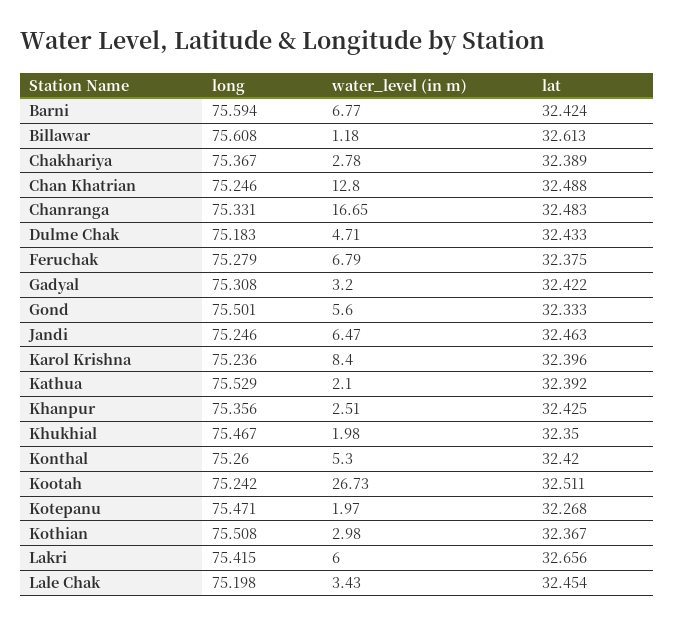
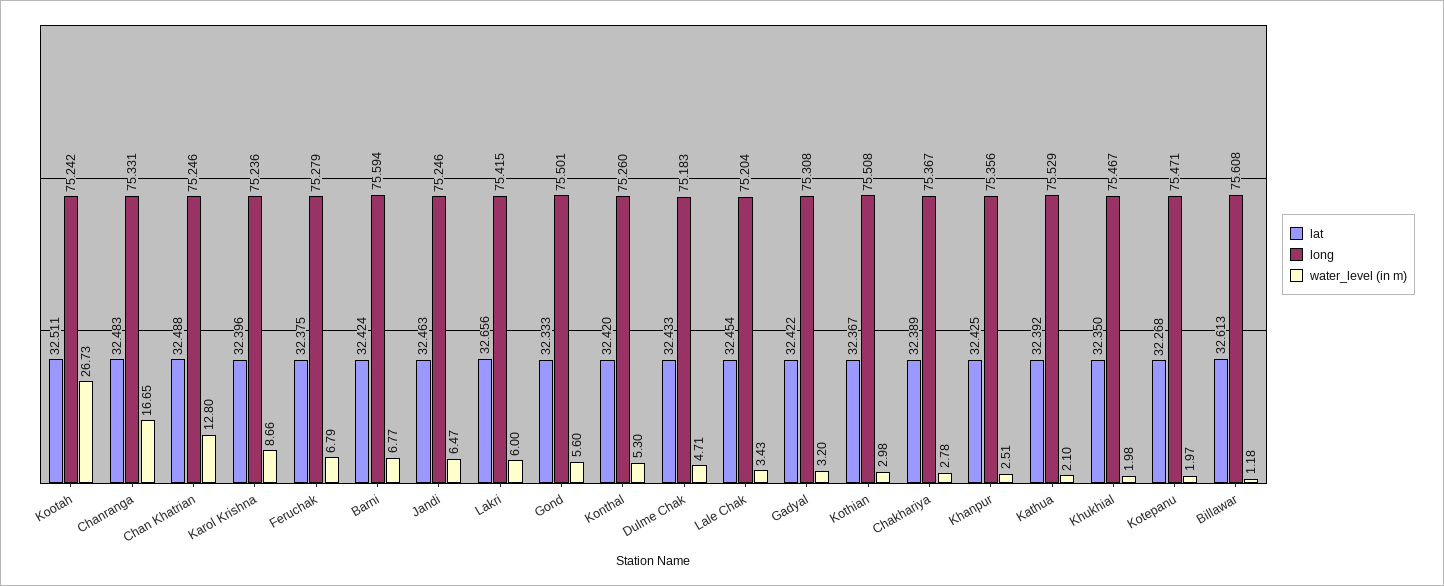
  {
    "long": {
      "Barni": 75.594,
      "Billawar": 75.608,
      "Chakhariya": 75.367,
      "Chan Khatrian": 75.246,
      "Chanranga": 75.331,
      "Dulme Chak": 75.183,
      "Feruchak": 75.279,
      "Gadyal": 75.308,
      "Gond": 75.501,
      "Jandi": 75.246,
      "Karol Krishna": 75.236,
      "Kathua": 75.529,
      "Khanpur": 75.356,
      "Khukhial": 75.467,
      "Konthal": 75.26,
      "Kootah": 75.242,
      "Kotepanu": 75.471,
      "Kothian": 75.508,
      "Lakri": 75.415,
-     "Lale Chak": 75.198
+     "Lale Chak": 75.204
    },
    "water_level (in m)": {
      "Barni": 6.77,
      "Billawar": 1.18,
      "Chakhariya": 2.78,
      "Chan Khatrian": 12.8,
      "Chanranga": 16.65,
      "Dulme Chak": 4.71,
      "Feruchak": 6.79,
      "Gadyal": 3.2,
      "Gond": 5.6,
      "Jandi": 6.47,
-     "Karol Krishna": 8.4,
+     "Karol Krishna": 8.66,
      "Kathua": 2.1,
      "Khanpur": 2.51,
      "Khukhial": 1.98,
      "Konthal": 5.3,
      "Kootah": 26.73,
      "Kotepanu": 1.97,
      "Kothian": 2.98,
      "Lakri": 6,
      "Lale Chak": 3.43
    },
    "lat": {
      "Barni": 32.424,
      "Billawar": 32.613,
      "Chakhariya": 32.389,
      "Chan Khatrian": 32.488,
      "Chanranga": 32.483,
      "Dulme Chak": 32.433,
      "Feruchak": 32.375,
      "Gadyal": 32.422,
      "Gond": 32.333,
      "Jandi": 32.463,
      "Karol Krishna": 32.396,
      "Kathua": 32.392,
      "Khanpur": 32.425,
      "Khukhial": 32.35,
      "Konthal": 32.42,
      "Kootah": 32.511,
      "Kotepanu": 32.268,
      "Kothian": 32.367,
      "Lakri": 32.656,
      "Lale Chak": 32.454
    }
  }

